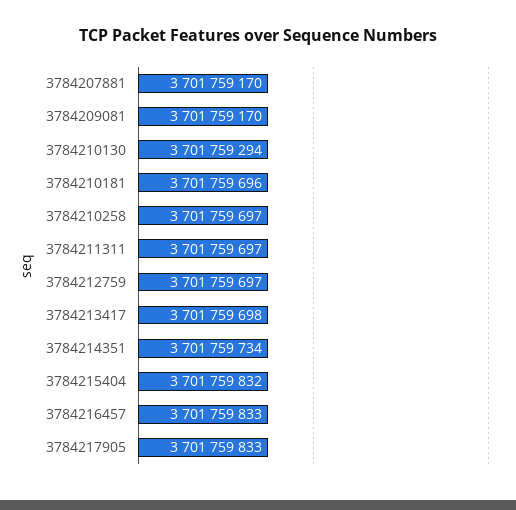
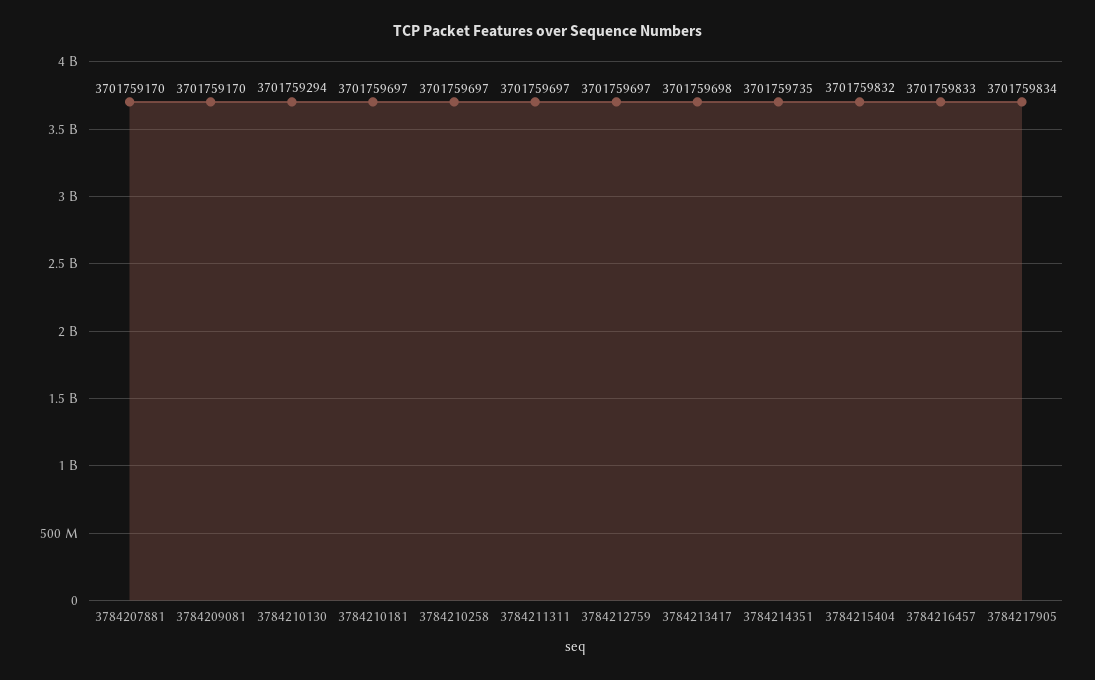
  {
    "3784207881": 3701759170,
    "3784209081": 3701759170,
    "3784210130": 3701759294,
-   "3784210181": 3701759696,
+   "3784210181": 3701759697,
    "3784210258": 3701759697,
    "3784211311": 3701759697,
    "3784212759": 3701759697,
    "3784213417": 3701759698,
-   "3784214351": 3701759734,
+   "3784214351": 3701759735,
    "3784215404": 3701759832,
    "3784216457": 3701759833,
-   "3784217905": 3701759833
+   "3784217905": 3701759834
  }

